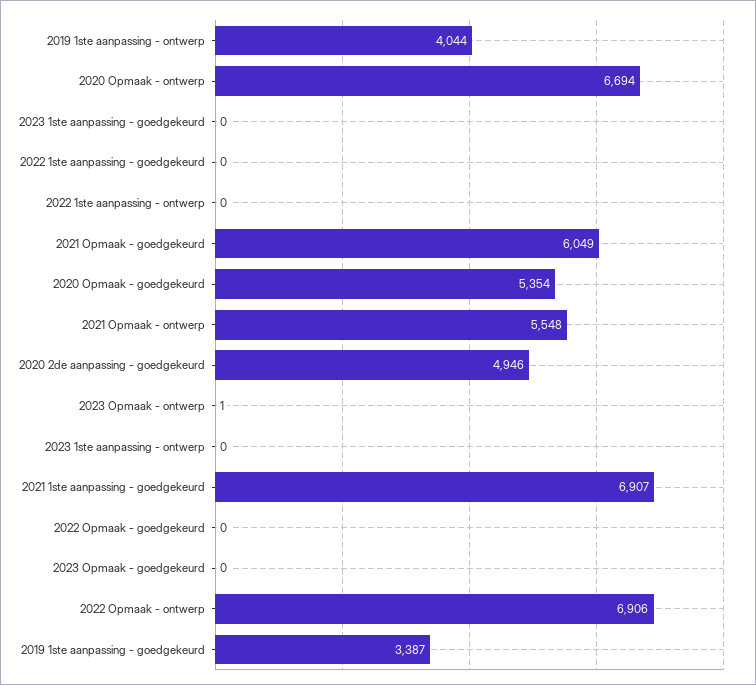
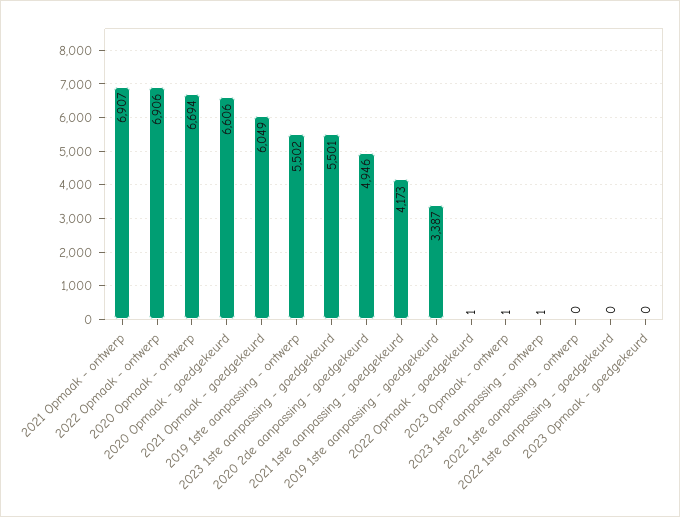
  {
-   "2019 1ste aanpassing - ontwerp": 4044,
+   "2019 1ste aanpassing - ontwerp": 5502,
    "2020 Opmaak - ontwerp": 6694,
-   "2023 1ste aanpassing - goedgekeurd": 0,
+   "2023 1ste aanpassing - goedgekeurd": 5501,
    "2022 1ste aanpassing - goedgekeurd": 0,
    "2022 1ste aanpassing - ontwerp": 0,
    "2021 Opmaak - goedgekeurd": 6049,
-   "2020 Opmaak - goedgekeurd": 5354,
+   "2020 Opmaak - goedgekeurd": 6606,
-   "2021 Opmaak - ontwerp": 5548,
+   "2021 Opmaak - ontwerp": 6907,
    "2020 2de aanpassing - goedgekeurd": 4946,
    "2023 Opmaak - ontwerp": 1,
-   "2023 1ste aanpassing - ontwerp": 0,
+   "2023 1ste aanpassing - ontwerp": 1,
-   "2021 1ste aanpassing - goedgekeurd": 6907,
+   "2021 1ste aanpassing - goedgekeurd": 4173,
-   "2022 Opmaak - goedgekeurd": 0,
+   "2022 Opmaak - goedgekeurd": 1,
    "2023 Opmaak - goedgekeurd": 0,
    "2022 Opmaak - ontwerp": 6906,
    "2019 1ste aanpassing - goedgekeurd": 3387
  }

